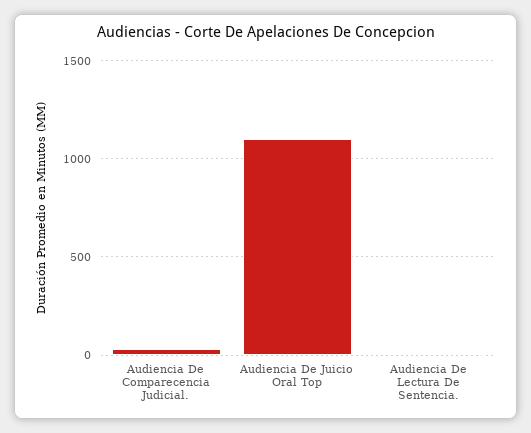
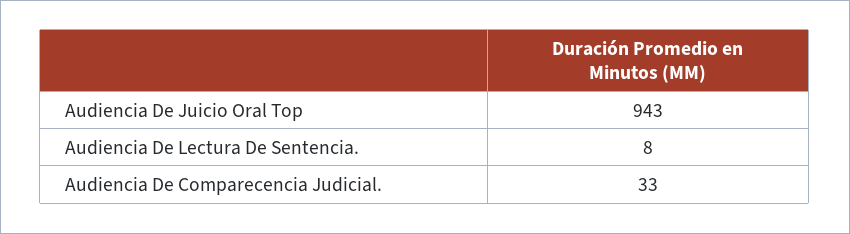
  {
    "Audiencia De Comparecencia Judicial.": 33,
-   "Audiencia De Juicio Oral Top": 1100,
+   "Audiencia De Juicio Oral Top": 943,
    "Audiencia De Lectura De Sentencia.": 8
  }

